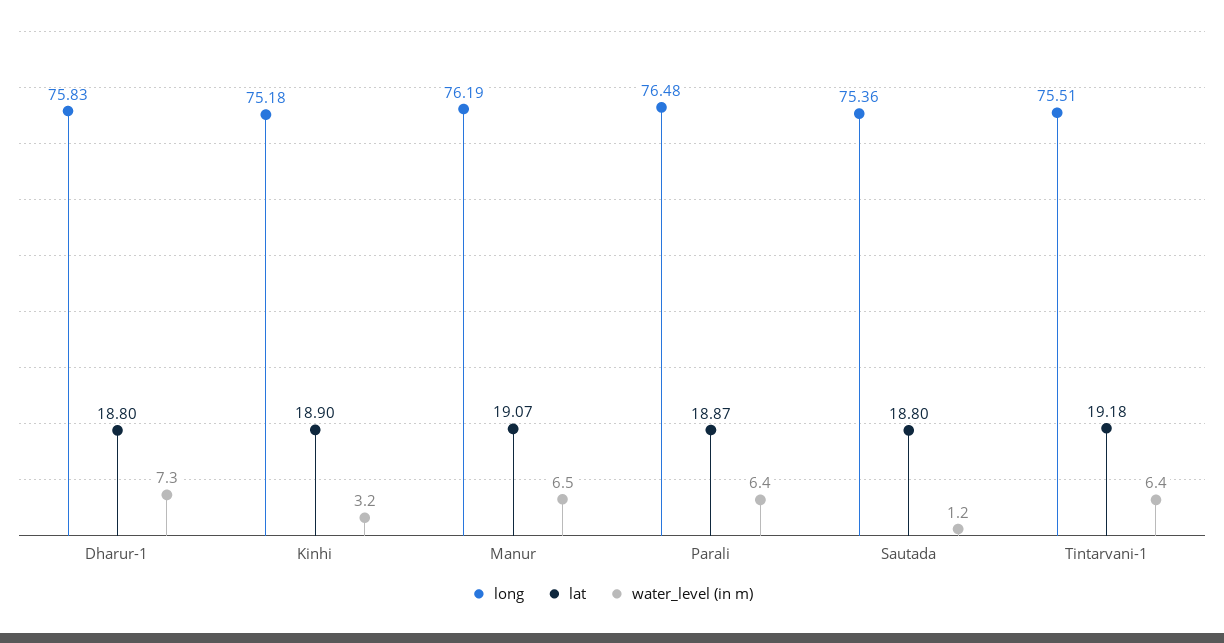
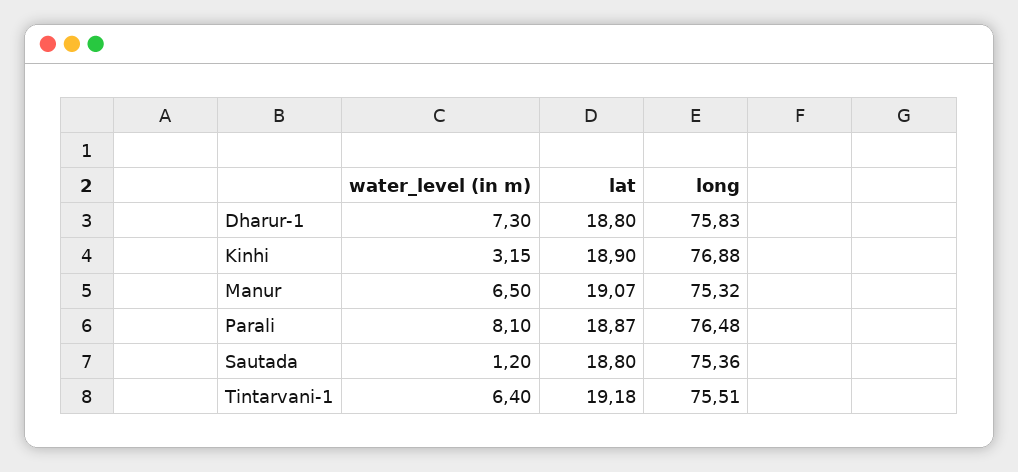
  {
    "long": {
      "Dharur-1": 75.83,
-     "Kinhi": 75.18,
+     "Kinhi": 76.88,
-     "Manur": 76.19,
+     "Manur": 75.32,
      "Parali": 76.48,
      "Sautada": 75.36,
      "Tintarvani-1": 75.51
    },
    "lat": {
      "Dharur-1": 18.8,
      "Kinhi": 18.9,
      "Manur": 19.07,
      "Parali": 18.87,
      "Sautada": 18.8,
      "Tintarvani-1": 19.18
    },
    "water_level (in m)": {
      "Dharur-1": 7.3,
      "Kinhi": 3.15,
      "Manur": 6.5,
-     "Parali": 6.4,
+     "Parali": 8.1,
      "Sautada": 1.2,
      "Tintarvani-1": 6.4
    }
  }

